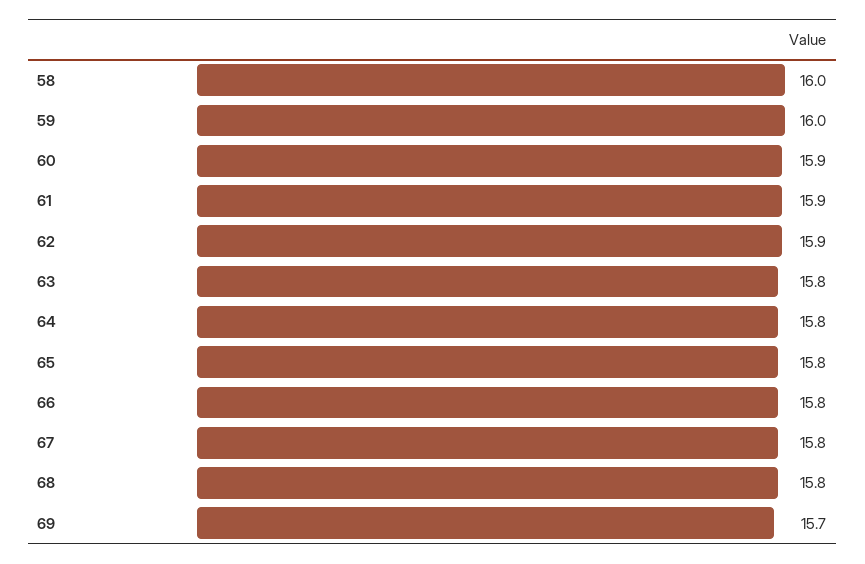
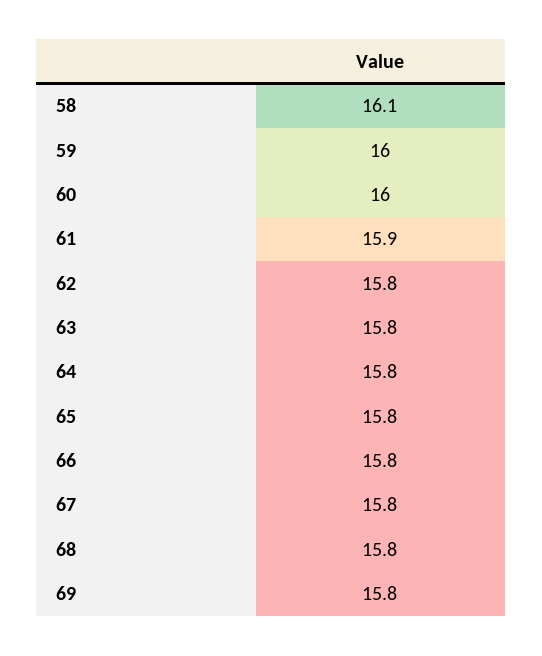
  {
-   "58": 16,
+   "58": 16.1,
    "59": 16,
-   "60": 15.9,
+   "60": 16,
    "61": 15.9,
-   "62": 15.9,
+   "62": 15.8,
    "63": 15.8,
    "64": 15.8,
    "65": 15.8,
    "66": 15.8,
    "67": 15.8,
    "68": 15.8,
-   "69": 15.7
+   "69": 15.8
  }

